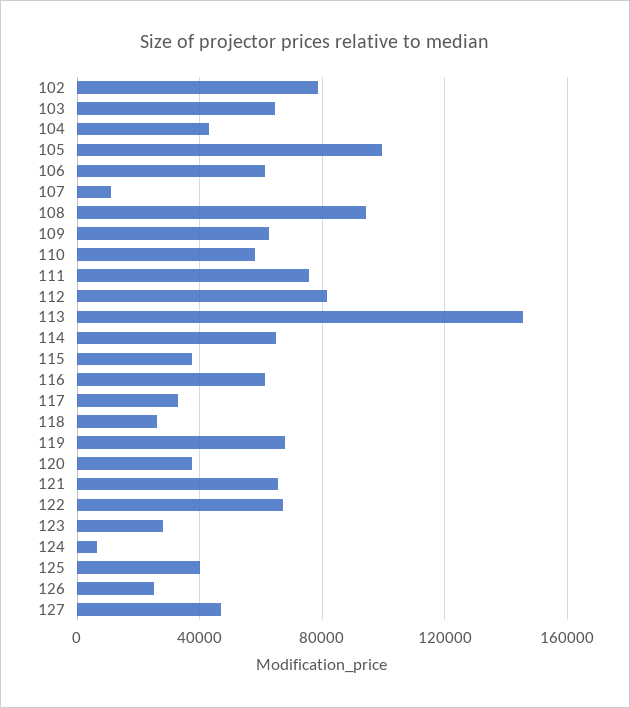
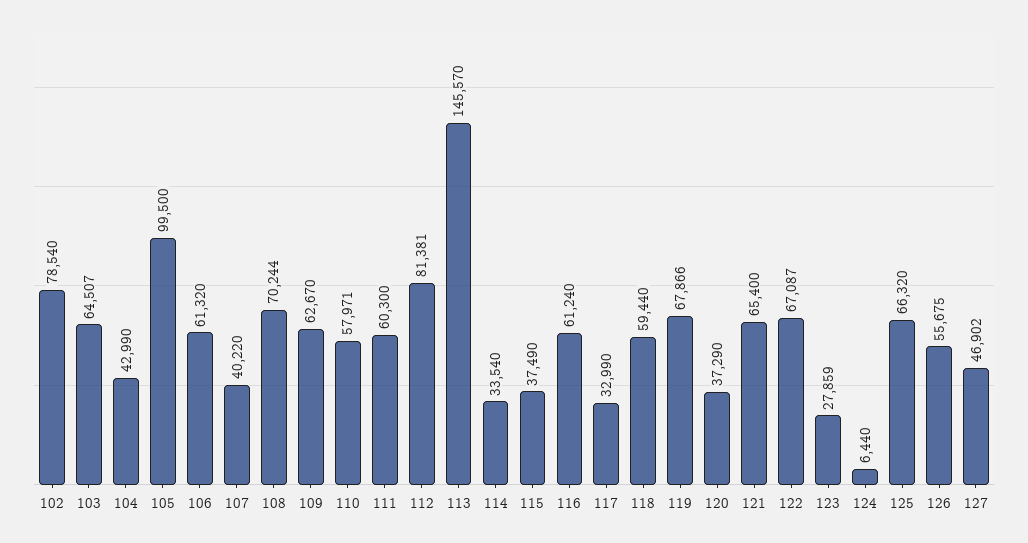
  {
    "102": 78540,
    "103": 64507,
    "104": 42990,
    "105": 99500,
    "106": 61320,
-   "107": 10000,
+   "107": 40220,
-   "108": 95000,
+   "108": 70244,
    "109": 62670,
    "110": 57971,
-   "111": 75000,
+   "111": 60300,
    "112": 81381,
    "113": 145570,
-   "114": 65000,
+   "114": 33540,
    "115": 37490,
    "116": 61240,
    "117": 32990,
-   "118": 25000,
+   "118": 59440,
    "119": 67866,
    "120": 37290,
    "121": 65400,
    "122": 67087,
    "123": 27859,
    "124": 6440,
-   "125": 40000,
+   "125": 66320,
-   "126": 25000,
+   "126": 55675,
    "127": 46902
  }

